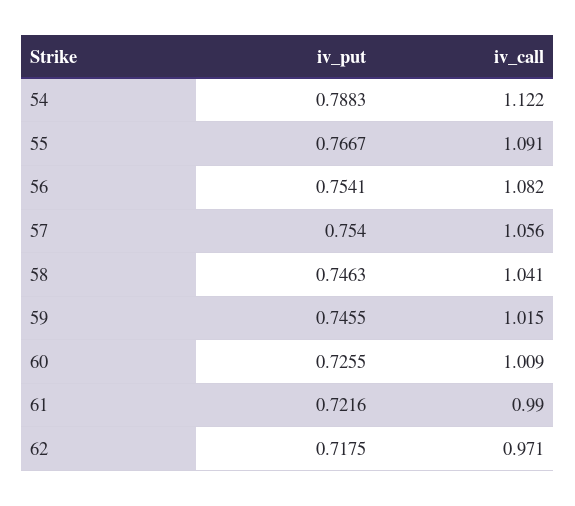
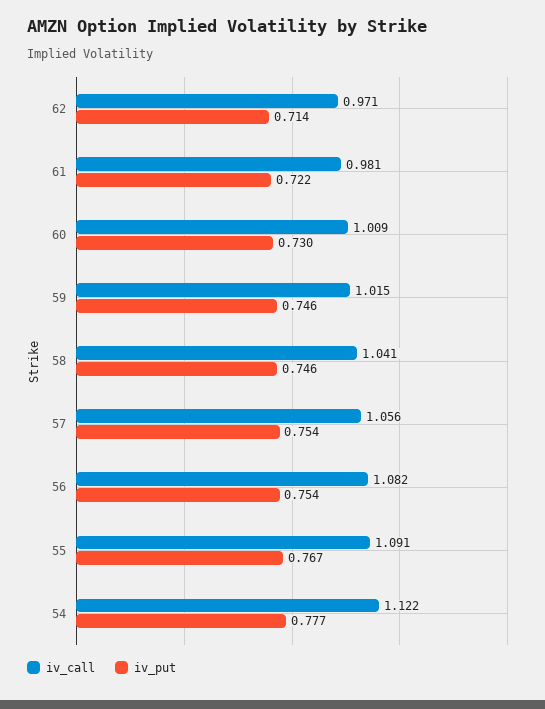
  {
    "iv_put": {
-     "54": 0.7883,
+     "54": 0.777,
      "55": 0.7667,
      "56": 0.7541,
      "57": 0.754,
      "58": 0.7463,
      "59": 0.7455,
-     "60": 0.7255,
+     "60": 0.73,
      "61": 0.7216,
-     "62": 0.7175
+     "62": 0.714
    },
    "iv_call": {
      "54": 1.122,
      "55": 1.091,
      "56": 1.082,
      "57": 1.056,
      "58": 1.041,
      "59": 1.015,
      "60": 1.009,
-     "61": 0.99,
+     "61": 0.981,
      "62": 0.971
    }
  }

